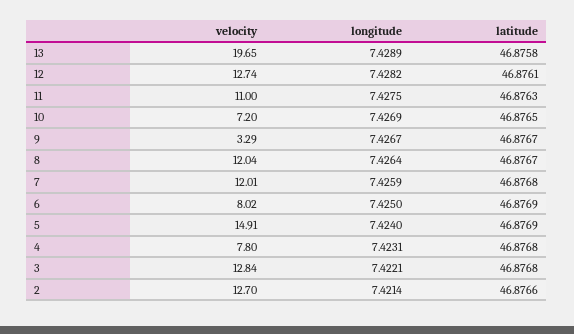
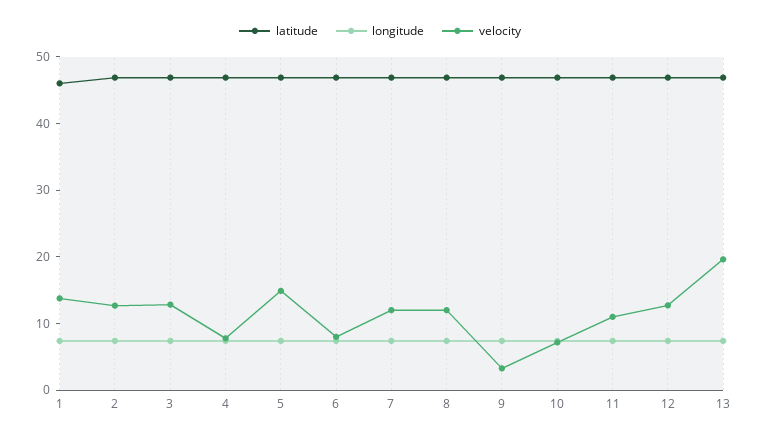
  {
    "velocity": {
      "13": 19.65,
      "12": 12.74,
      "11": 11,
      "10": 7.2,
      "9": 3.29,
      "8": 12.04,
      "7": 12.01,
      "6": 8.02,
      "5": 14.91,
      "4": 7.8,
      "3": 12.84,
-     "2": 12.7
+     "2": 12.7,
+     "1": 14
    },
    "longitude": {
      "13": 7.4289,
      "12": 7.4282,
      "11": 7.4275,
      "10": 7.4269,
      "9": 7.4267,
      "8": 7.4264,
      "7": 7.4259,
      "6": 7.425,
      "5": 7.424,
      "4": 7.4231,
      "3": 7.4221,
-     "2": 7.4214
+     "2": 7.4214,
+     "1": 8
    },
    "latitude": {
      "13": 46.8758,
      "12": 46.8761,
      "11": 46.8763,
      "10": 46.8765,
      "9": 46.8767,
      "8": 46.8767,
      "7": 46.8768,
      "6": 46.8769,
      "5": 46.8769,
      "4": 46.8768,
      "3": 46.8768,
-     "2": 46.8766
+     "2": 46.8766,
+     "1": 46
    }
  }

